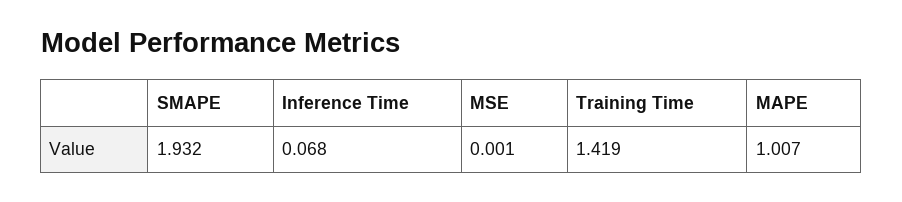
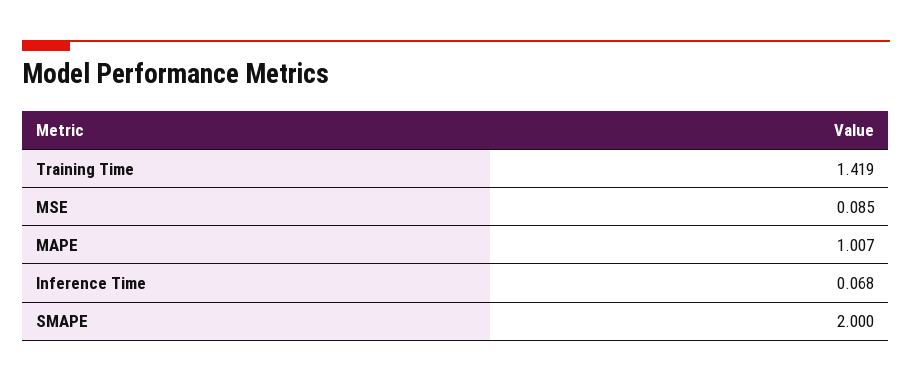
  {
-   "SMAPE": 1.932,
+   "SMAPE": 2,
    "Inference Time": 0.068,
-   "MSE": 0.001,
+   "MSE": 0.085,
    "Training Time": 1.419,
    "MAPE": 1.007
  }

